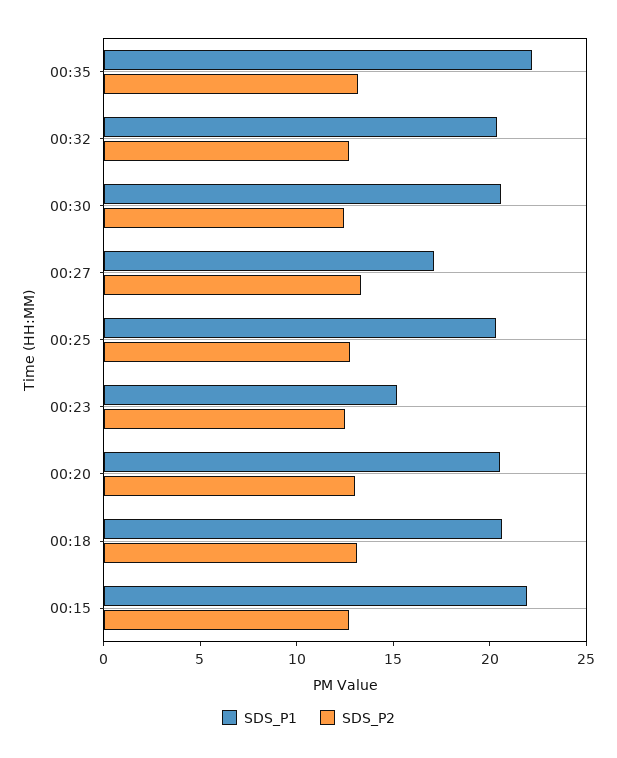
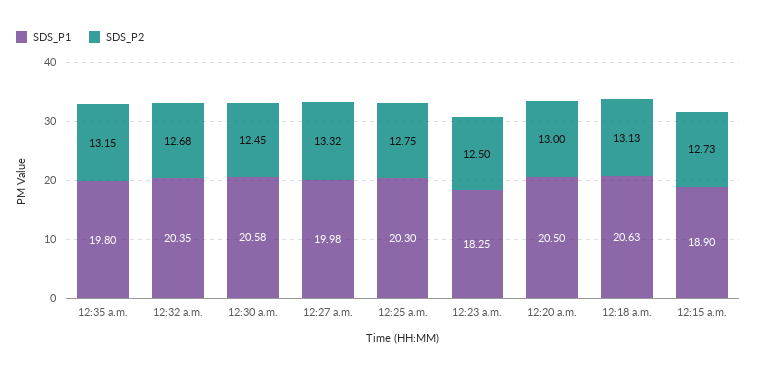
  {
    "SDS_P1": {
-     "00:35": 22,
+     "00:35": 19.8,
      "00:32": 20.35,
      "00:30": 20.58,
-     "00:27": 17,
+     "00:27": 19.98,
      "00:25": 20.3,
-     "00:23": 15,
+     "00:23": 18.25,
      "00:20": 20.5,
      "00:18": 20.63,
-     "00:15": 22
+     "00:15": 18.9
    },
    "SDS_P2": {
      "00:35": 13.15,
      "00:32": 12.68,
      "00:30": 12.45,
      "00:27": 13.32,
      "00:25": 12.75,
      "00:23": 12.5,
      "00:20": 13,
      "00:18": 13.13,
      "00:15": 12.73
    }
  }

